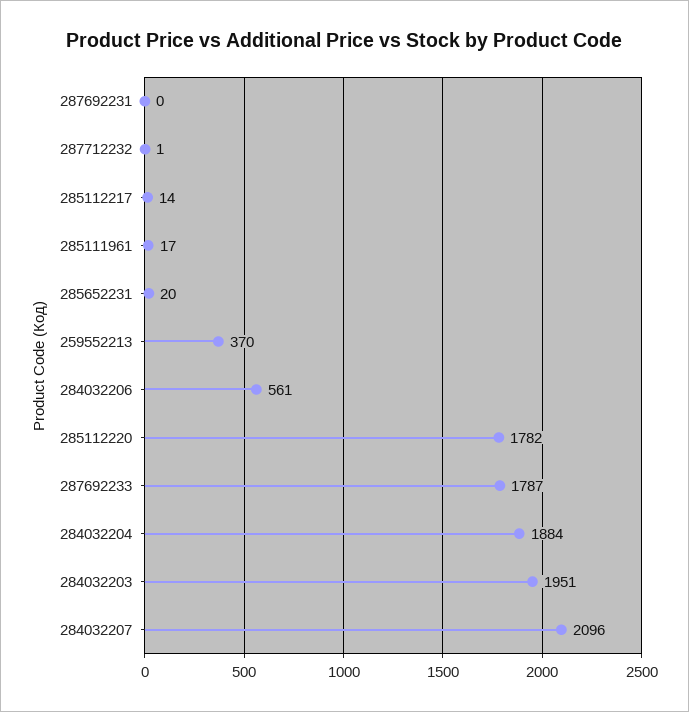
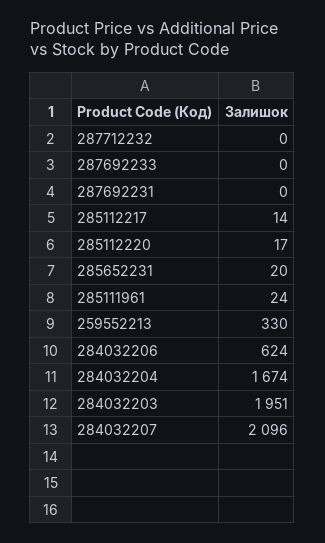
  {
    "287692231": 0,
-   "287712232": 1,
+   "287712232": 0,
    "285112217": 14,
-   "285111961": 17,
+   "285111961": 24,
    "285652231": 20,
-   "259552213": 370,
+   "259552213": 330,
-   "284032206": 561,
+   "284032206": 624,
-   "285112220": 1782,
+   "285112220": 17,
-   "287692233": 1787,
+   "287692233": 0,
-   "284032204": 1884,
+   "284032204": 1674,
    "284032203": 1951,
    "284032207": 2096
  }

